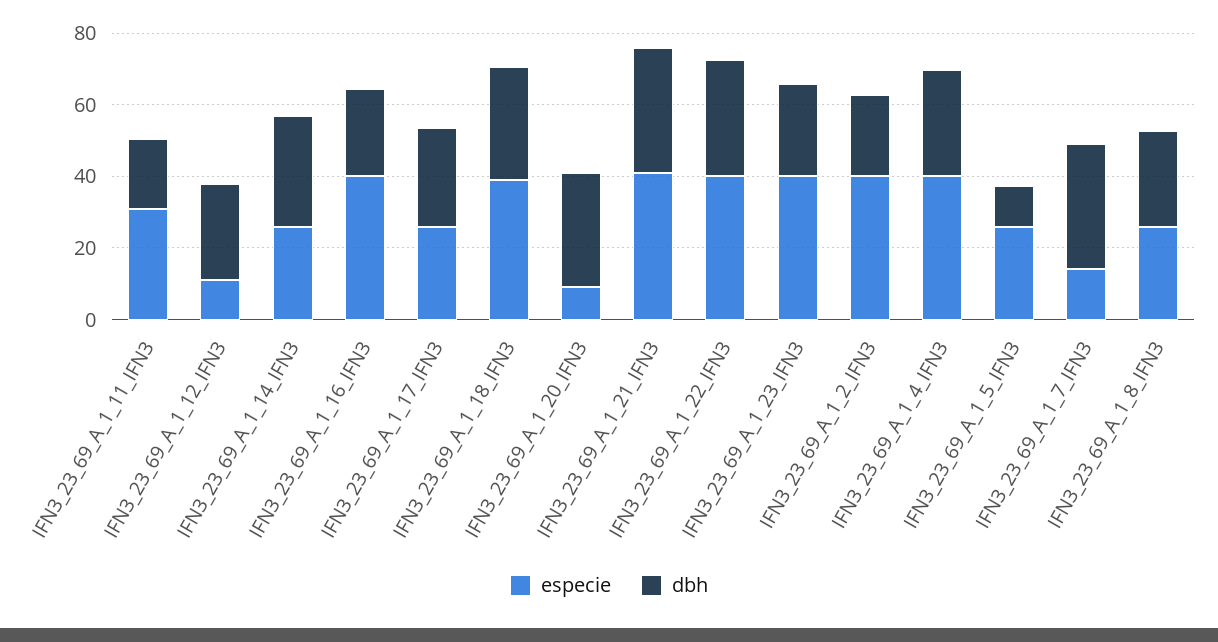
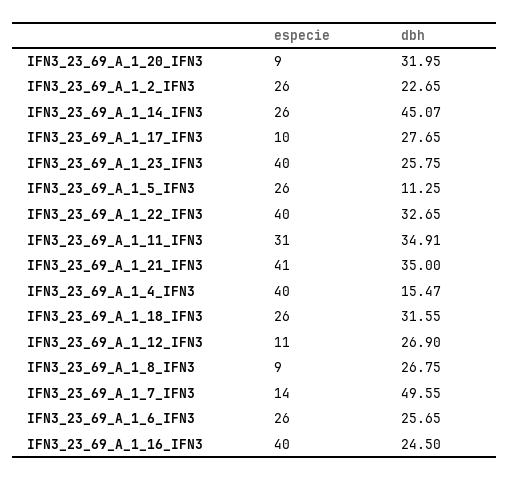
  {
    "especie": {
      "IFN3_23_69_A_1_11_IFN3": 31,
      "IFN3_23_69_A_1_12_IFN3": 11,
      "IFN3_23_69_A_1_14_IFN3": 26,
      "IFN3_23_69_A_1_16_IFN3": 40,
-     "IFN3_23_69_A_1_17_IFN3": 25,
+     "IFN3_23_69_A_1_17_IFN3": 10,
-     "IFN3_23_69_A_1_18_IFN3": 40,
+     "IFN3_23_69_A_1_18_IFN3": 26,
      "IFN3_23_69_A_1_20_IFN3": 9,
      "IFN3_23_69_A_1_21_IFN3": 41,
      "IFN3_23_69_A_1_22_IFN3": 40,
      "IFN3_23_69_A_1_23_IFN3": 40,
-     "IFN3_23_69_A_1_2_IFN3": 40,
+     "IFN3_23_69_A_1_2_IFN3": 26,
      "IFN3_23_69_A_1_4_IFN3": 40,
      "IFN3_23_69_A_1_5_IFN3": 26,
      "IFN3_23_69_A_1_7_IFN3": 14,
-     "IFN3_23_69_A_1_8_IFN3": 25
+     "IFN3_23_69_A_1_8_IFN3": 9,
+     "IFN3_23_69_A_1_6_IFN3": 26
    },
    "dbh": {
-     "IFN3_23_69_A_1_11_IFN3": 20,
+     "IFN3_23_69_A_1_11_IFN3": 34.91,
      "IFN3_23_69_A_1_12_IFN3": 26.9,
-     "IFN3_23_69_A_1_14_IFN3": 30,
+     "IFN3_23_69_A_1_14_IFN3": 45.07,
      "IFN3_23_69_A_1_16_IFN3": 24.5,
      "IFN3_23_69_A_1_17_IFN3": 27.65,
      "IFN3_23_69_A_1_18_IFN3": 31.55,
      "IFN3_23_69_A_1_20_IFN3": 31.95,
      "IFN3_23_69_A_1_21_IFN3": 35,
      "IFN3_23_69_A_1_22_IFN3": 32.65,
      "IFN3_23_69_A_1_23_IFN3": 25.75,
      "IFN3_23_69_A_1_2_IFN3": 22.65,
-     "IFN3_23_69_A_1_4_IFN3": 30,
+     "IFN3_23_69_A_1_4_IFN3": 15.47,
      "IFN3_23_69_A_1_5_IFN3": 11.25,
-     "IFN3_23_69_A_1_7_IFN3": 35,
+     "IFN3_23_69_A_1_7_IFN3": 49.55,
-     "IFN3_23_69_A_1_8_IFN3": 26.75
+     "IFN3_23_69_A_1_8_IFN3": 26.75,
+     "IFN3_23_69_A_1_6_IFN3": 25.65
    }
  }

